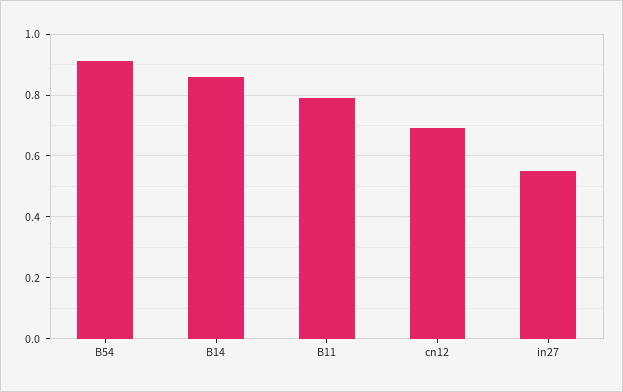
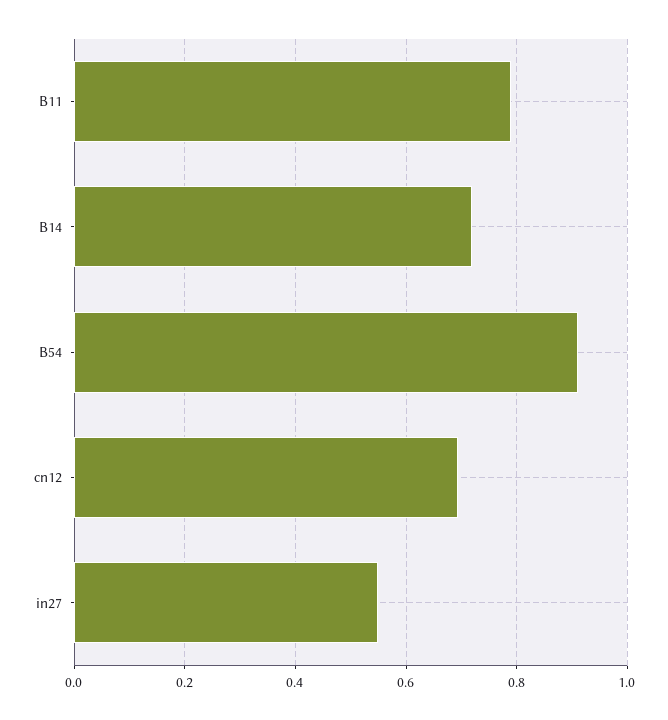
  {
    "B54": 0.92,
-   "B14": 0.86,
+   "B14": 0.72,
    "B11": 0.8,
    "cn12": 0.7,
    "in27": 0.56
  }

